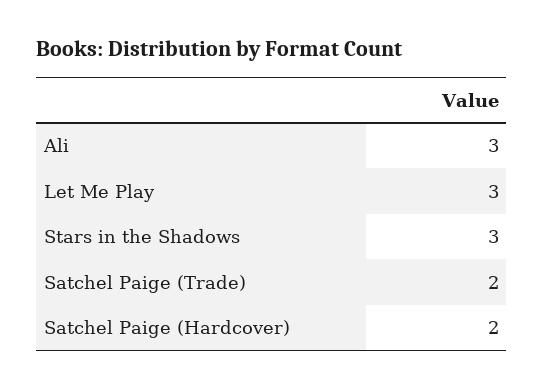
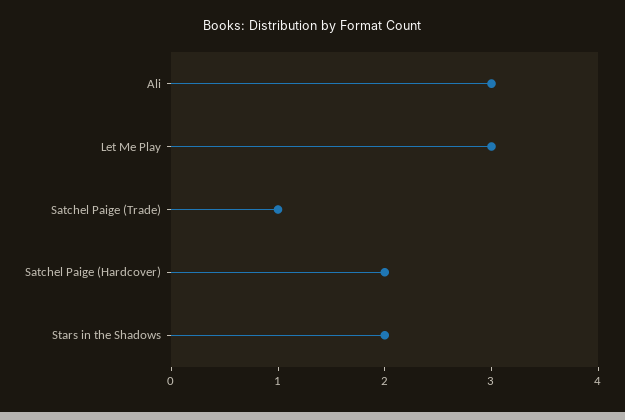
  {
    "Ali": 3,
    "Let Me Play": 3,
-   "Stars in the Shadows": 3,
+   "Stars in the Shadows": 2,
-   "Satchel Paige (Trade)": 2,
+   "Satchel Paige (Trade)": 1,
    "Satchel Paige (Hardcover)": 2
  }

